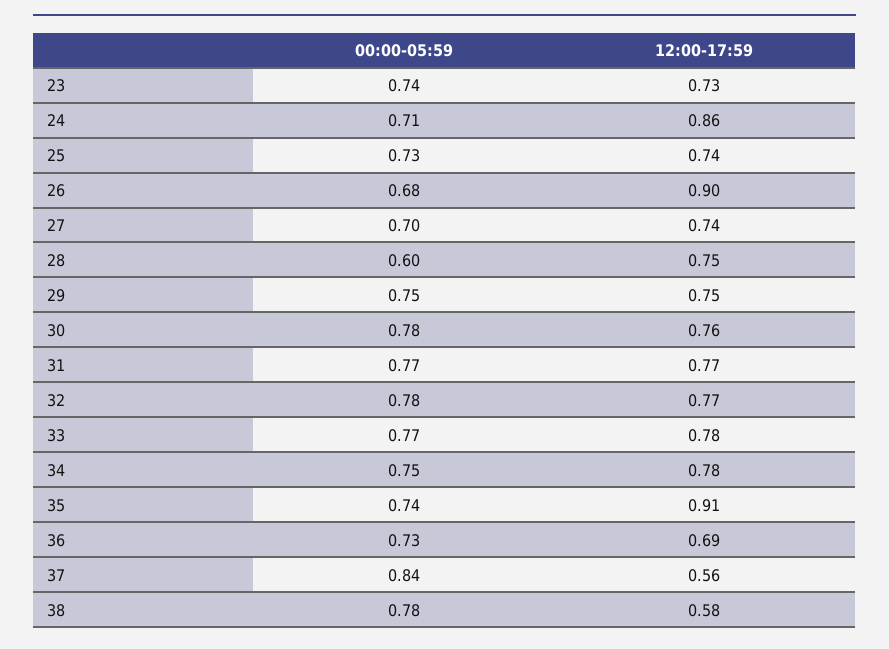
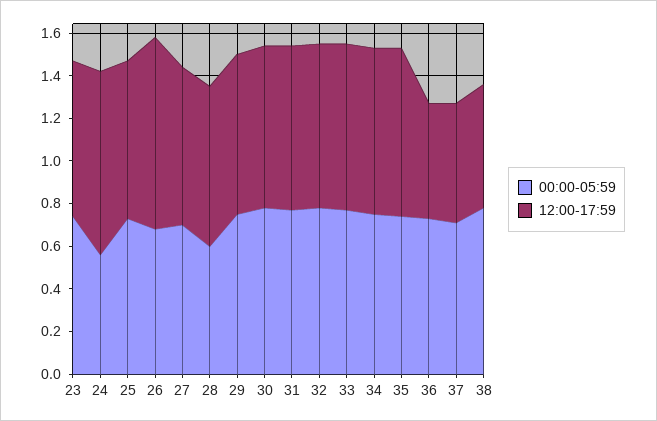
  {
    "00:00-05:59": {
      "23": 0.74,
-     "24": 0.71,
+     "24": 0.55,
      "25": 0.73,
      "26": 0.68,
      "27": 0.7,
      "28": 0.6,
      "29": 0.75,
      "30": 0.78,
      "31": 0.77,
      "32": 0.78,
      "33": 0.77,
      "34": 0.75,
      "35": 0.74,
      "36": 0.73,
-     "37": 0.84,
+     "37": 0.7,
      "38": 0.78
    },
    "12:00-17:59": {
      "23": 0.73,
      "24": 0.86,
      "25": 0.74,
      "26": 0.9,
      "27": 0.74,
      "28": 0.75,
      "29": 0.75,
      "30": 0.76,
      "31": 0.77,
      "32": 0.77,
      "33": 0.78,
      "34": 0.78,
-     "35": 0.91,
+     "35": 0.8,
-     "36": 0.69,
+     "36": 0.55,
      "37": 0.56,
      "38": 0.58
    }
  }

